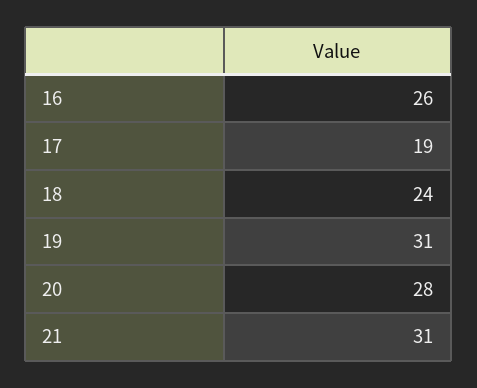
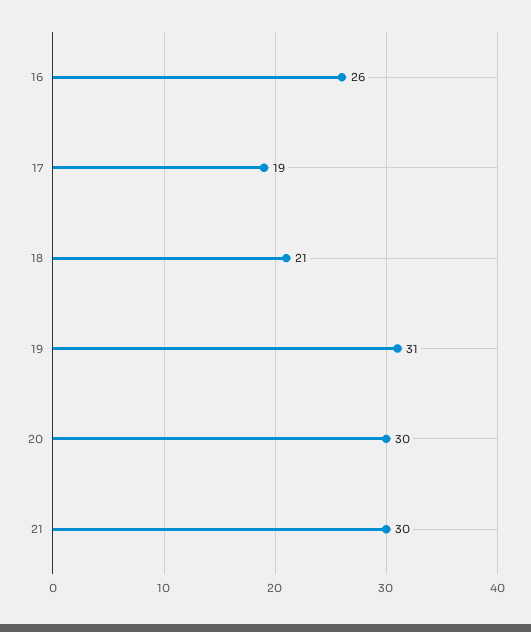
  {
    "16": 26,
    "17": 19,
-   "18": 24,
+   "18": 21,
    "19": 31,
-   "20": 28,
+   "20": 30,
-   "21": 31
+   "21": 30
  }

